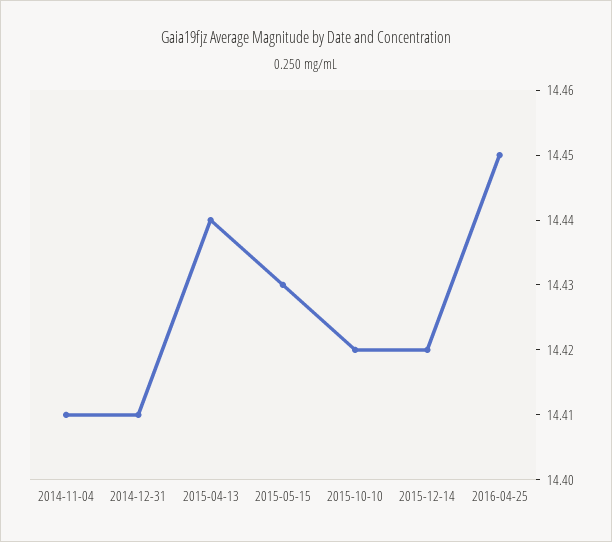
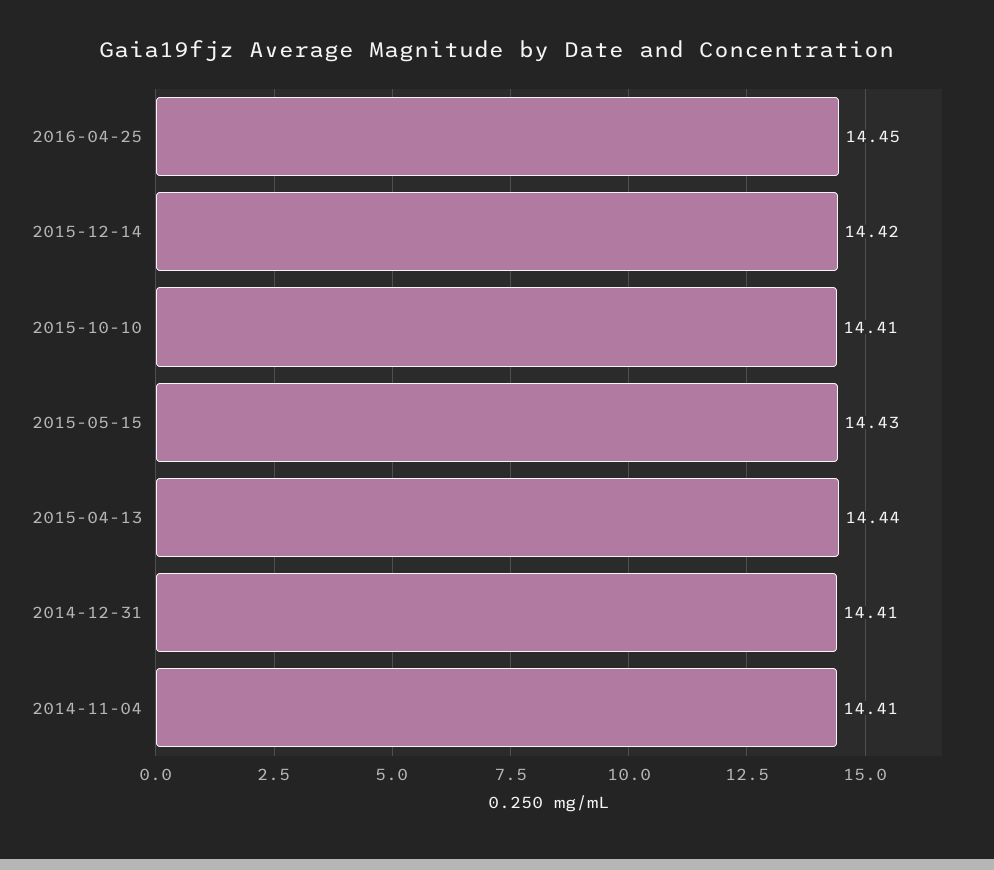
  {
    "2014-11-04": 14.41,
    "2014-12-31": 14.41,
    "2015-04-13": 14.44,
    "2015-05-15": 14.43,
-   "2015-10-10": 14.42,
+   "2015-10-10": 14.41,
    "2015-12-14": 14.42,
    "2016-04-25": 14.45
  }

